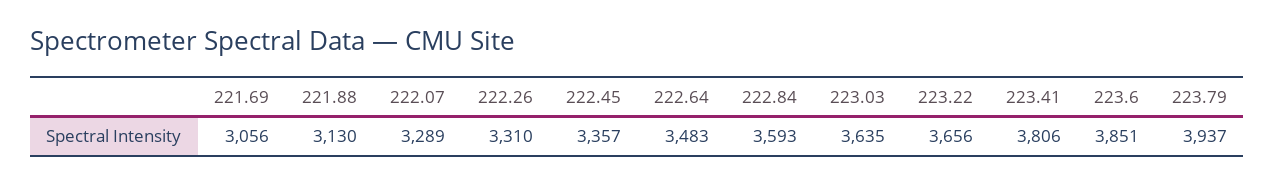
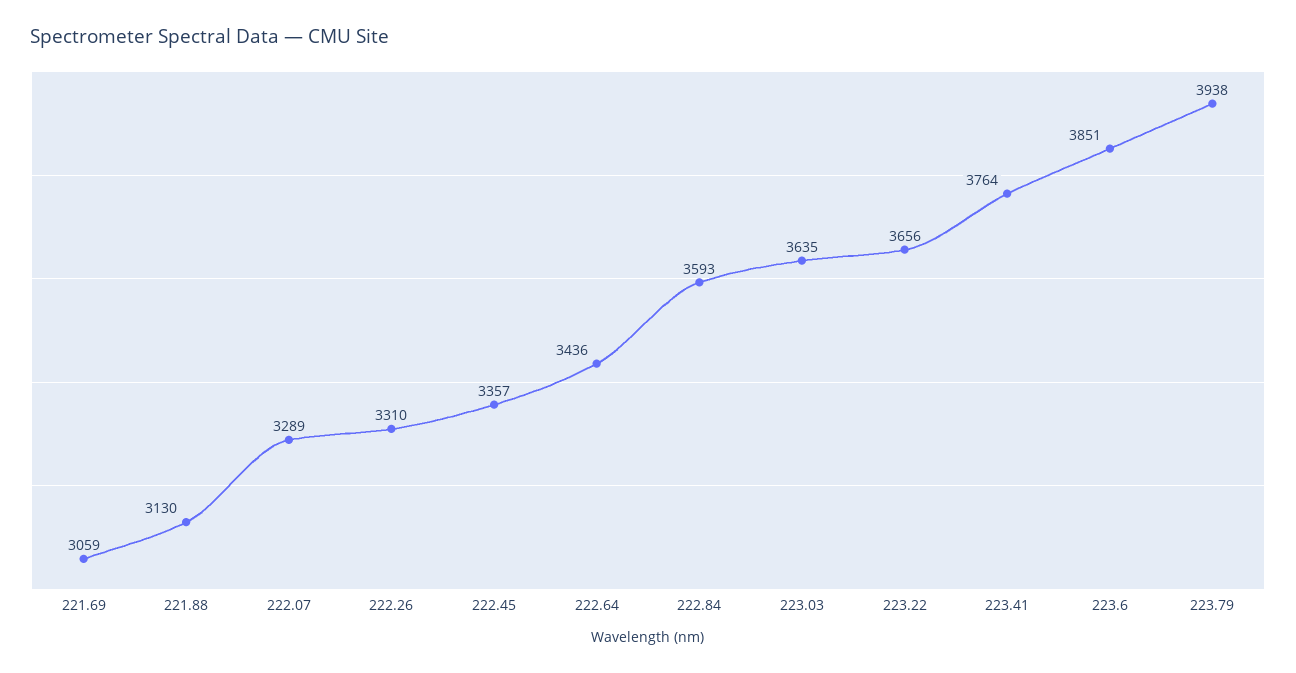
  {
-   "221.69": 3056,
+   "221.69": 3059,
    "221.88": 3130,
    "222.07": 3289,
    "222.26": 3310,
    "222.45": 3357,
-   "222.64": 3483,
+   "222.64": 3436,
    "222.84": 3593,
    "223.03": 3635,
    "223.22": 3656,
-   "223.41": 3806,
+   "223.41": 3764,
    "223.6": 3851,
-   "223.79": 3937
+   "223.79": 3938
  }

